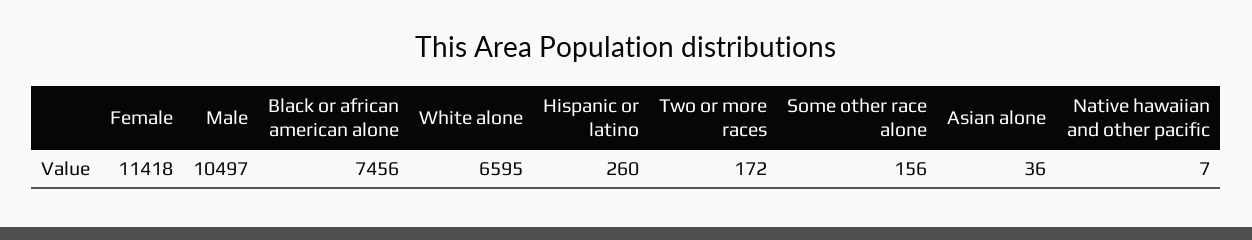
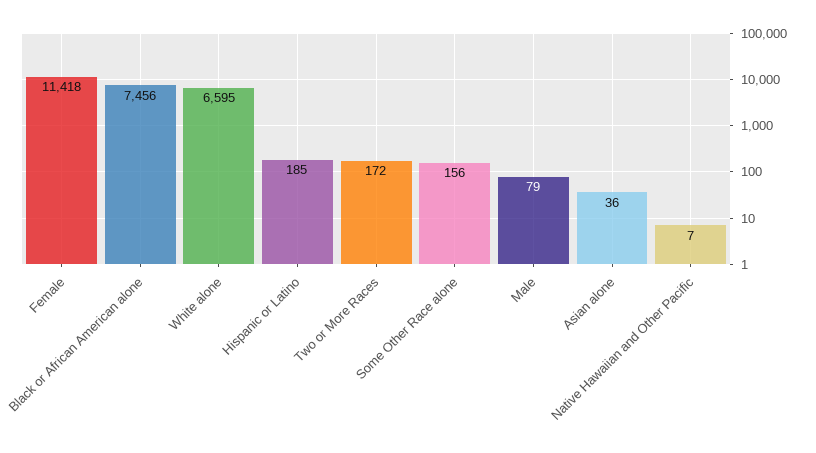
  {
    "Female": 11418,
-   "Male": 10497,
+   "Male": 79,
    "Black or african american alone": 7456,
    "White alone": 6595,
-   "Hispanic or latino": 260,
+   "Hispanic or latino": 185,
    "Two or more races": 172,
    "Some other race alone": 156,
    "Asian alone": 36,
    "Native hawaiian and other pacific": 7
  }

